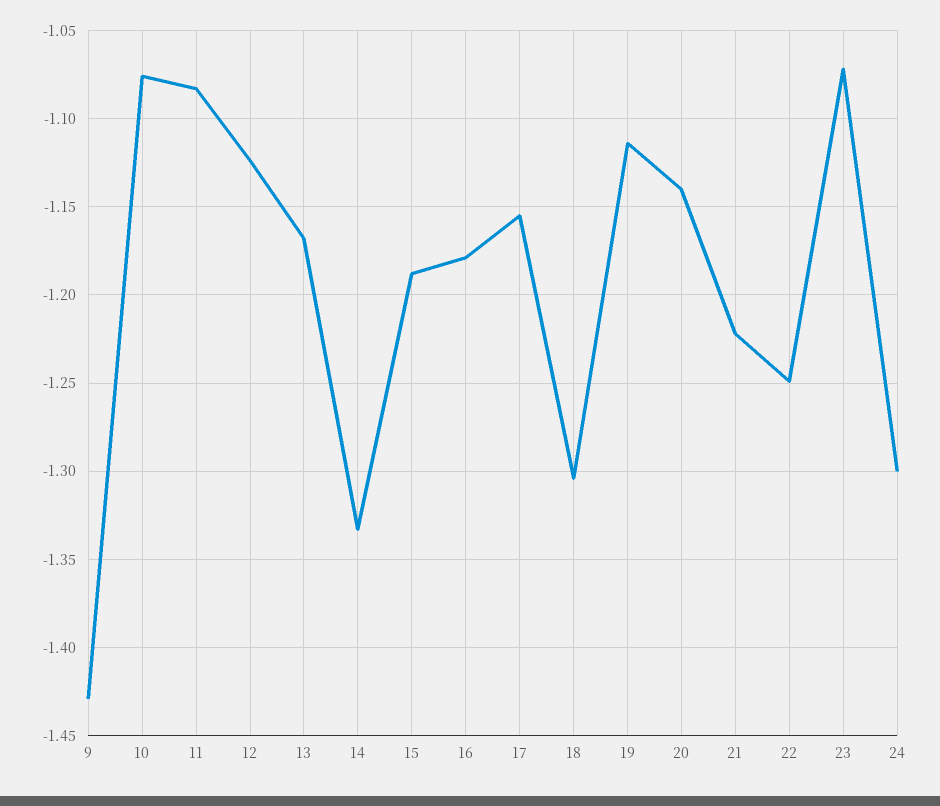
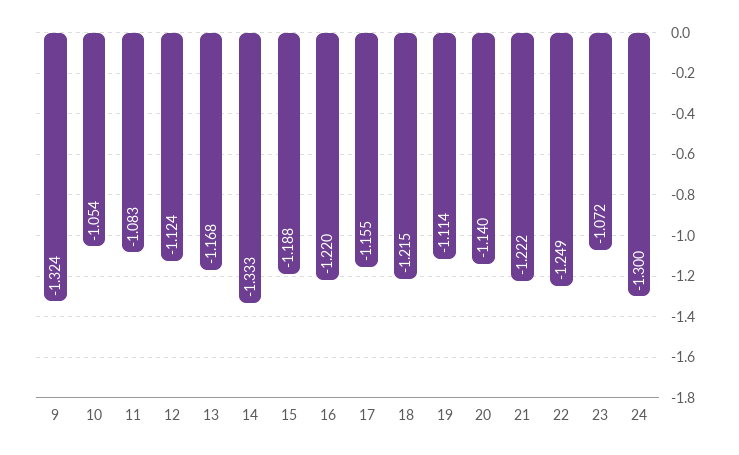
  {
-   "9": -1.43,
+   "9": -1.324,
-   "10": -1.075,
+   "10": -1.054,
    "11": -1.083,
    "12": -1.124,
    "13": -1.168,
    "14": -1.333,
    "15": -1.188,
-   "16": -1.18,
+   "16": -1.22,
    "17": -1.155,
-   "18": -1.305,
+   "18": -1.215,
    "19": -1.114,
    "20": -1.14,
    "21": -1.222,
    "22": -1.249,
    "23": -1.072,
    "24": -1.3
  }

